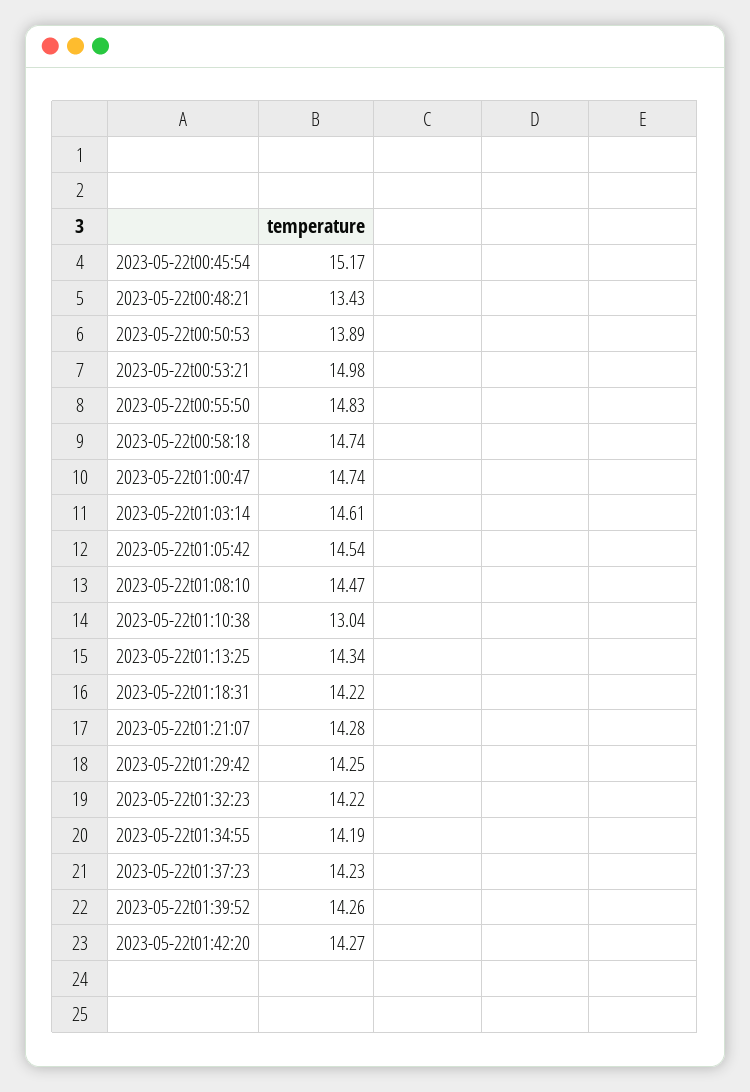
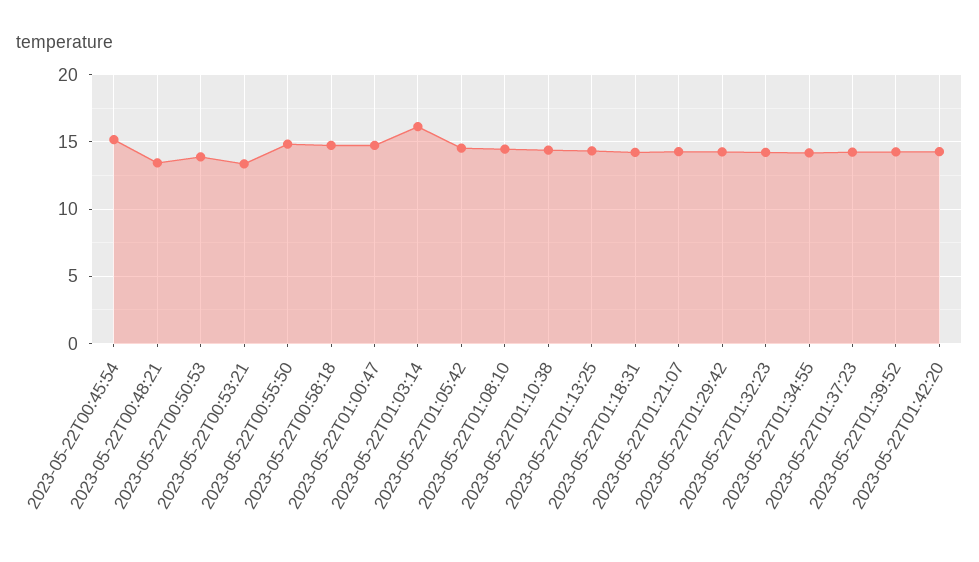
  {
    "2023-05-22t00:45:54": 15.17,
    "2023-05-22t00:48:21": 13.43,
    "2023-05-22t00:50:53": 13.89,
-   "2023-05-22t00:53:21": 14.98,
+   "2023-05-22t00:53:21": 13.5,
    "2023-05-22t00:55:50": 14.83,
    "2023-05-22t00:58:18": 14.74,
    "2023-05-22t01:00:47": 14.74,
-   "2023-05-22t01:03:14": 14.61,
+   "2023-05-22t01:03:14": 16,
    "2023-05-22t01:05:42": 14.54,
    "2023-05-22t01:08:10": 14.47,
-   "2023-05-22t01:10:38": 13.04,
+   "2023-05-22t01:10:38": 14.5,
    "2023-05-22t01:13:25": 14.34,
    "2023-05-22t01:18:31": 14.22,
    "2023-05-22t01:21:07": 14.28,
    "2023-05-22t01:29:42": 14.25,
    "2023-05-22t01:32:23": 14.22,
    "2023-05-22t01:34:55": 14.19,
    "2023-05-22t01:37:23": 14.23,
    "2023-05-22t01:39:52": 14.26,
    "2023-05-22t01:42:20": 14.27
  }

